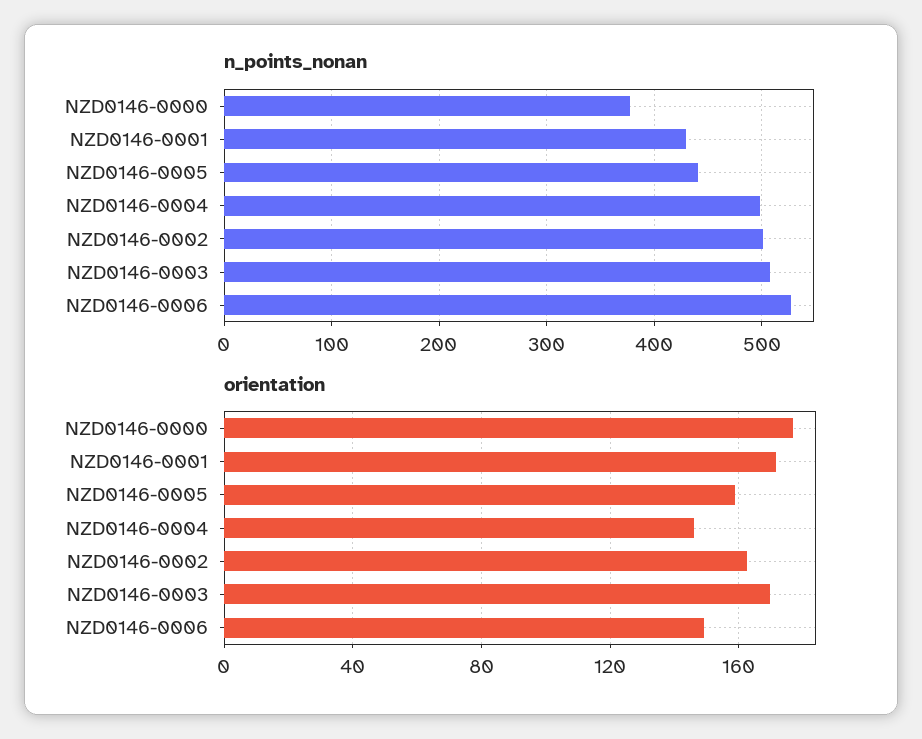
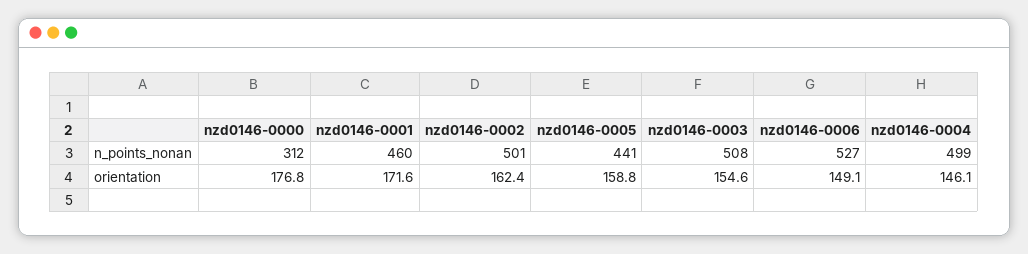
  {
    "n_points_nonan": {
-     "NZD0146-0000": 380,
+     "NZD0146-0000": 312,
-     "NZD0146-0001": 430,
+     "NZD0146-0001": 460,
      "NZD0146-0005": 441,
      "NZD0146-0004": 499,
      "NZD0146-0002": 501,
      "NZD0146-0003": 508,
      "NZD0146-0006": 527
    },
    "orientation": {
      "NZD0146-0000": 176.8,
      "NZD0146-0001": 171.6,
      "NZD0146-0005": 158.8,
      "NZD0146-0004": 146.1,
      "NZD0146-0002": 162.4,
-     "NZD0146-0003": 170,
+     "NZD0146-0003": 154.6,
      "NZD0146-0006": 149.1
    }
  }

